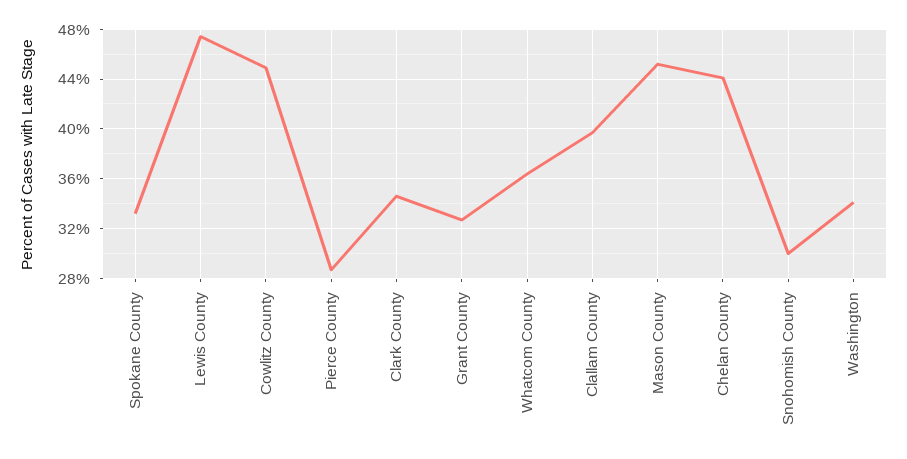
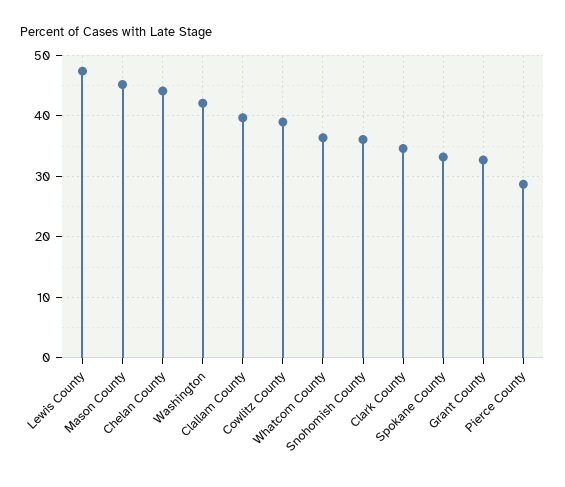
  {
    "Spokane County": 33,
    "Lewis County": 47.5,
-   "Cowlitz County": 45,
+   "Cowlitz County": 39,
    "Pierce County": 28.5,
    "Clark County": 34.5,
    "Grant County": 32.5,
    "Whatcom County": 36.5,
    "Clallam County": 39.5,
    "Mason County": 45,
    "Chelan County": 44,
-   "Snohomish County": 30,
+   "Snohomish County": 36,
-   "Washington": 34
+   "Washington": 42
  }

